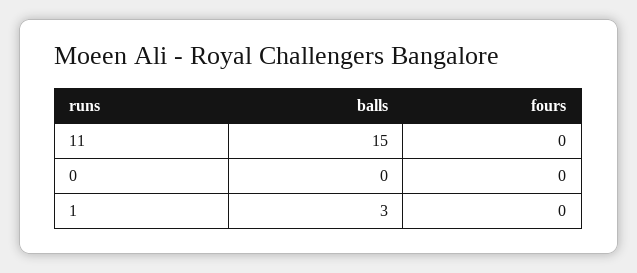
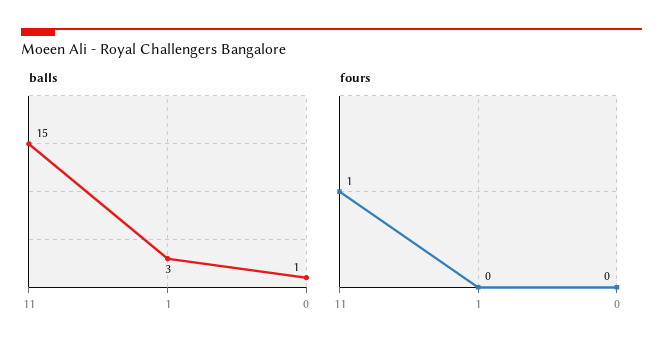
  {
    "balls": {
      "11": 15,
-     "0": 0,
+     "0": 1,
      "1": 3
    },
    "fours": {
-     "11": 0,
+     "11": 1,
      "0": 0,
      "1": 0
    }
  }

